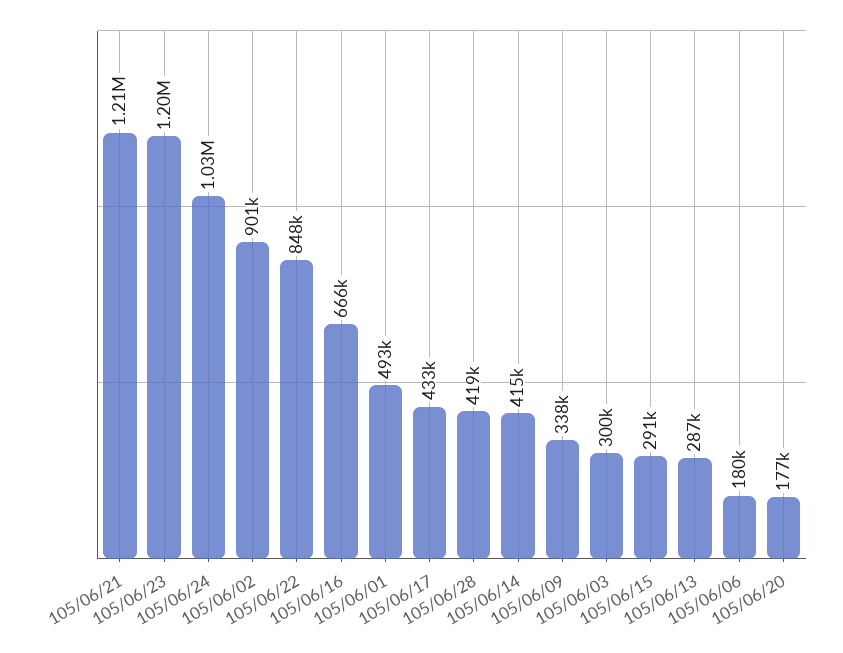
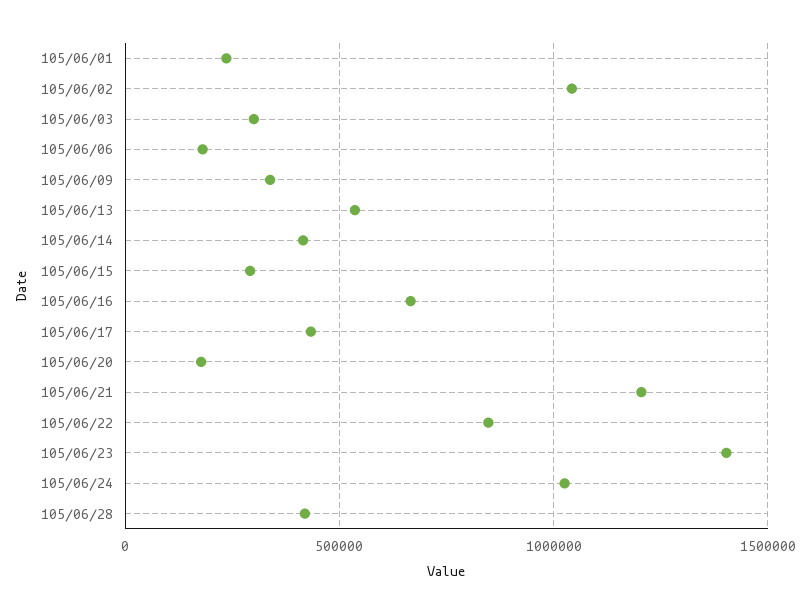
  {
    "105/06/21": 1210000,
-   "105/06/23": 1200000,
+   "105/06/23": 1400000,
    "105/06/24": 1030000,
-   "105/06/02": 901000,
+   "105/06/02": 1050000,
    "105/06/22": 848000,
    "105/06/16": 666000,
-   "105/06/01": 493000,
+   "105/06/01": 250000,
    "105/06/17": 433000,
    "105/06/28": 419000,
    "105/06/14": 415000,
    "105/06/09": 338000,
    "105/06/03": 300000,
    "105/06/15": 291000,
-   "105/06/13": 287000,
+   "105/06/13": 550000,
    "105/06/06": 180000,
    "105/06/20": 177000
  }

